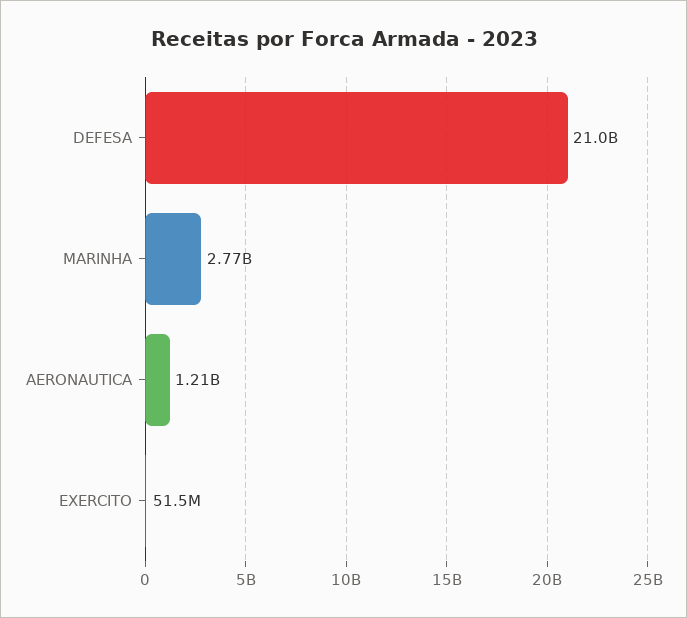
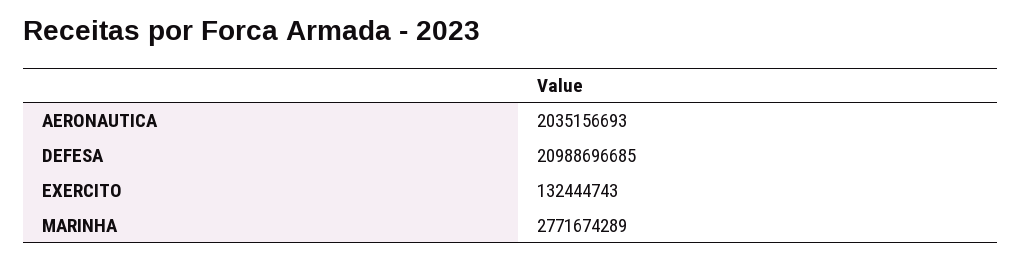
  {
    "DEFESA": 20988696685,
    "MARINHA": 2771674289,
-   "AERONAUTICA": 1210000000,
+   "AERONAUTICA": 2035156693,
-   "EXERCITO": 51500000
+   "EXERCITO": 132444743
  }

